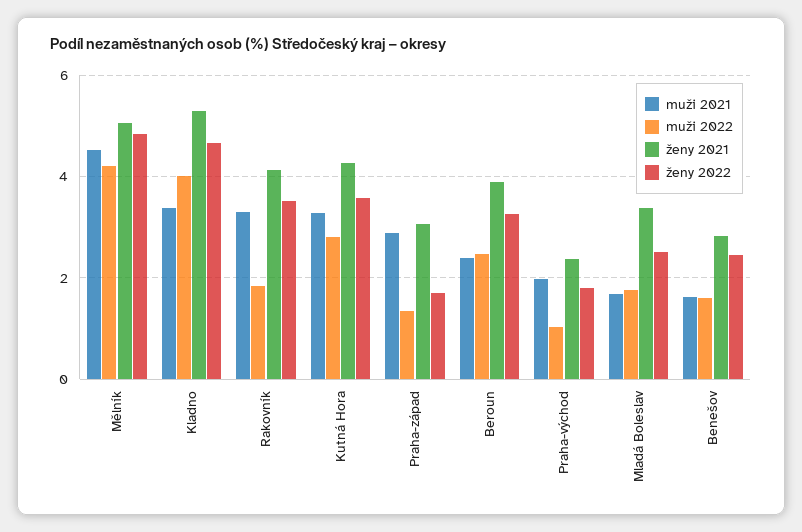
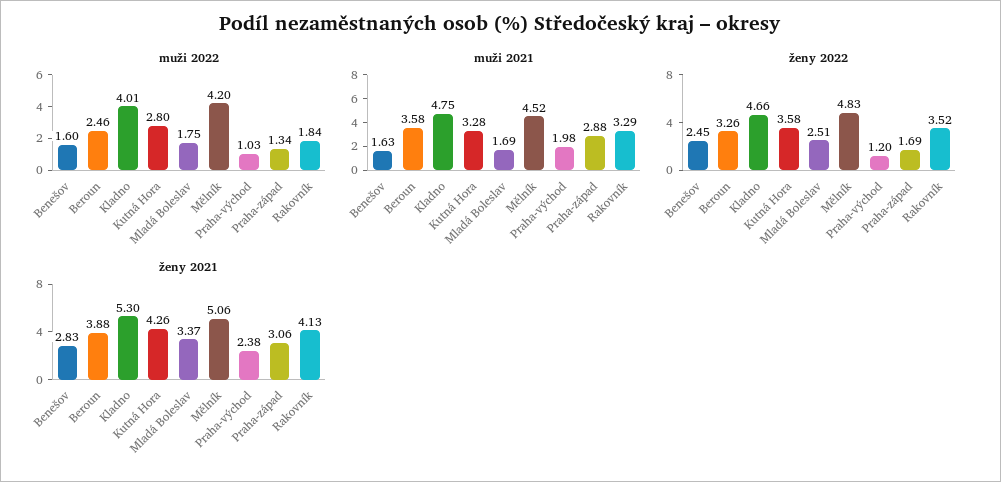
  {
    "muži 2021": {
      "Mělník": 4.52,
-     "Kladno": 3.4,
+     "Kladno": 4.75,
      "Rakovník": 3.29,
      "Kutná Hora": 3.28,
      "Praha-západ": 2.88,
-     "Beroun": 2.4,
+     "Beroun": 3.58,
      "Praha-východ": 1.98,
      "Mladá Boleslav": 1.69,
      "Benešov": 1.63
    },
    "muži 2022": {
      "Mělník": 4.2,
      "Kladno": 4.01,
      "Rakovník": 1.84,
      "Kutná Hora": 2.8,
      "Praha-západ": 1.34,
      "Beroun": 2.46,
      "Praha-východ": 1.03,
      "Mladá Boleslav": 1.75,
      "Benešov": 1.6
    },
    "ženy 2021": {
      "Mělník": 5.06,
      "Kladno": 5.3,
      "Rakovník": 4.13,
      "Kutná Hora": 4.26,
      "Praha-západ": 3.06,
      "Beroun": 3.88,
      "Praha-východ": 2.38,
      "Mladá Boleslav": 3.37,
      "Benešov": 2.83
    },
    "ženy 2022": {
      "Mělník": 4.83,
      "Kladno": 4.66,
      "Rakovník": 3.52,
      "Kutná Hora": 3.58,
      "Praha-západ": 1.69,
      "Beroun": 3.26,
-     "Praha-východ": 1.8,
+     "Praha-východ": 1.2,
      "Mladá Boleslav": 2.51,
      "Benešov": 2.45
    }
  }

